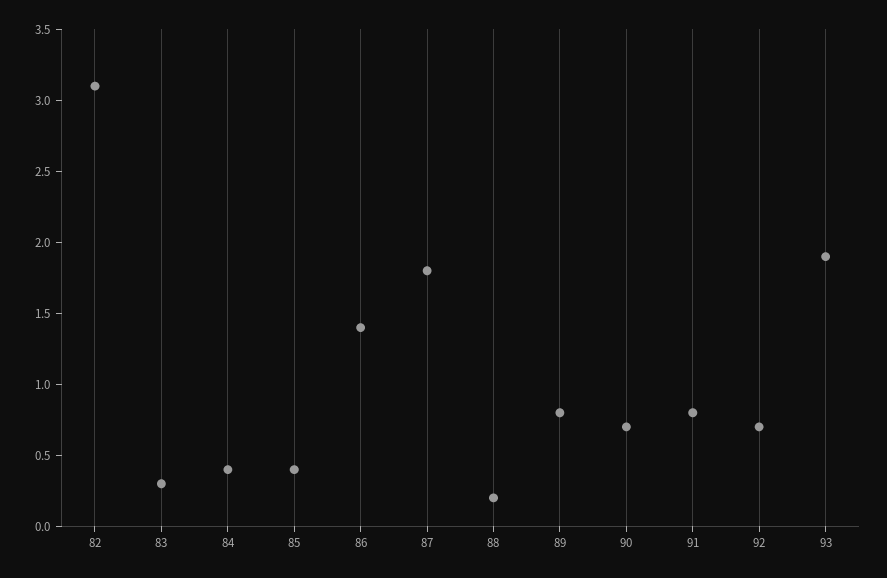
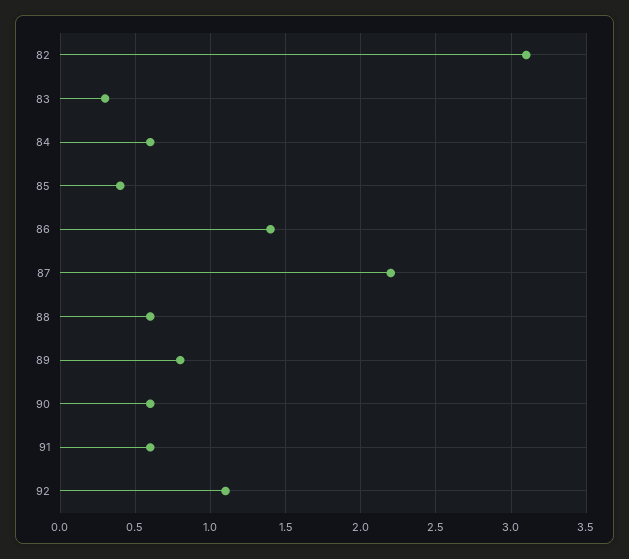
  {
    "82": 3.1,
    "83": 0.3,
-   "84": 0.4,
+   "84": 0.6,
    "85": 0.4,
    "86": 1.4,
-   "87": 1.8,
+   "87": 2.2,
-   "88": 0.2,
+   "88": 0.6,
    "89": 0.8,
-   "90": 0.7,
+   "90": 0.6,
-   "91": 0.8,
+   "91": 0.6,
-   "92": 0.7,
+   "92": 1.1
-   "93": 1.9
  }

